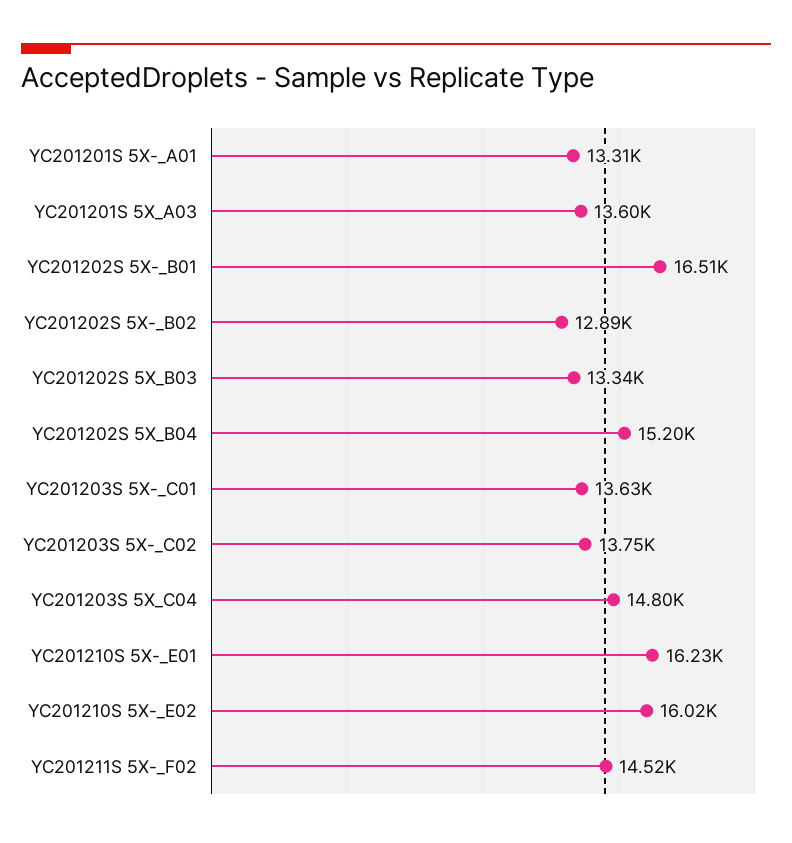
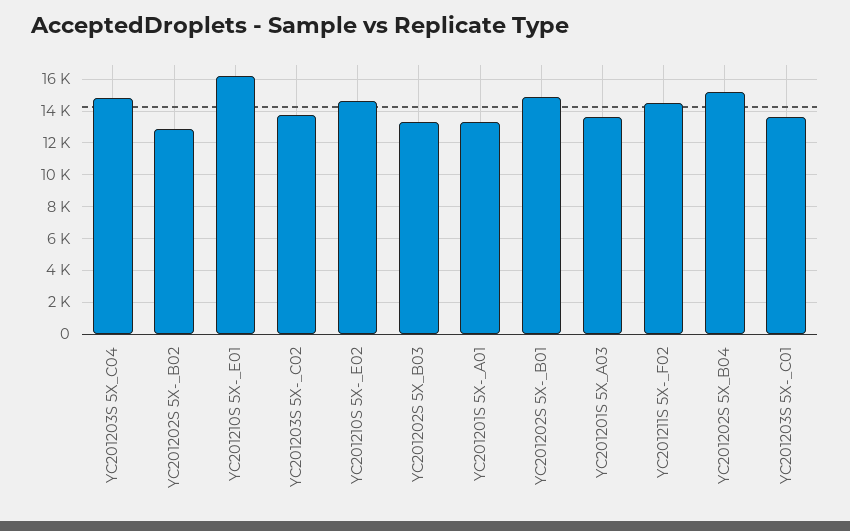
  {
    "YC201201S 5X-_A01": 13310,
    "YC201201S 5X_A03": 13600,
-   "YC201202S 5X-_B01": 16510,
+   "YC201202S 5X-_B01": 15000,
    "YC201202S 5X-_B02": 12890,
    "YC201202S 5X_B03": 13340,
    "YC201202S 5X_B04": 15200,
    "YC201203S 5X-_C01": 13630,
    "YC201203S 5X-_C02": 13750,
    "YC201203S 5X_C04": 14800,
    "YC201210S 5X-_E01": 16230,
-   "YC201210S 5X-_E02": 16020,
+   "YC201210S 5X-_E02": 14500,
    "YC201211S 5X-_F02": 14520
  }

